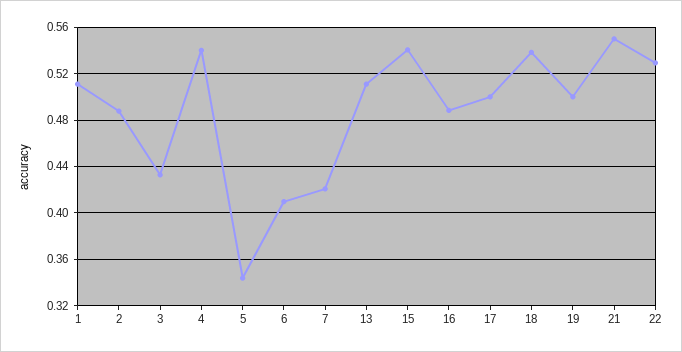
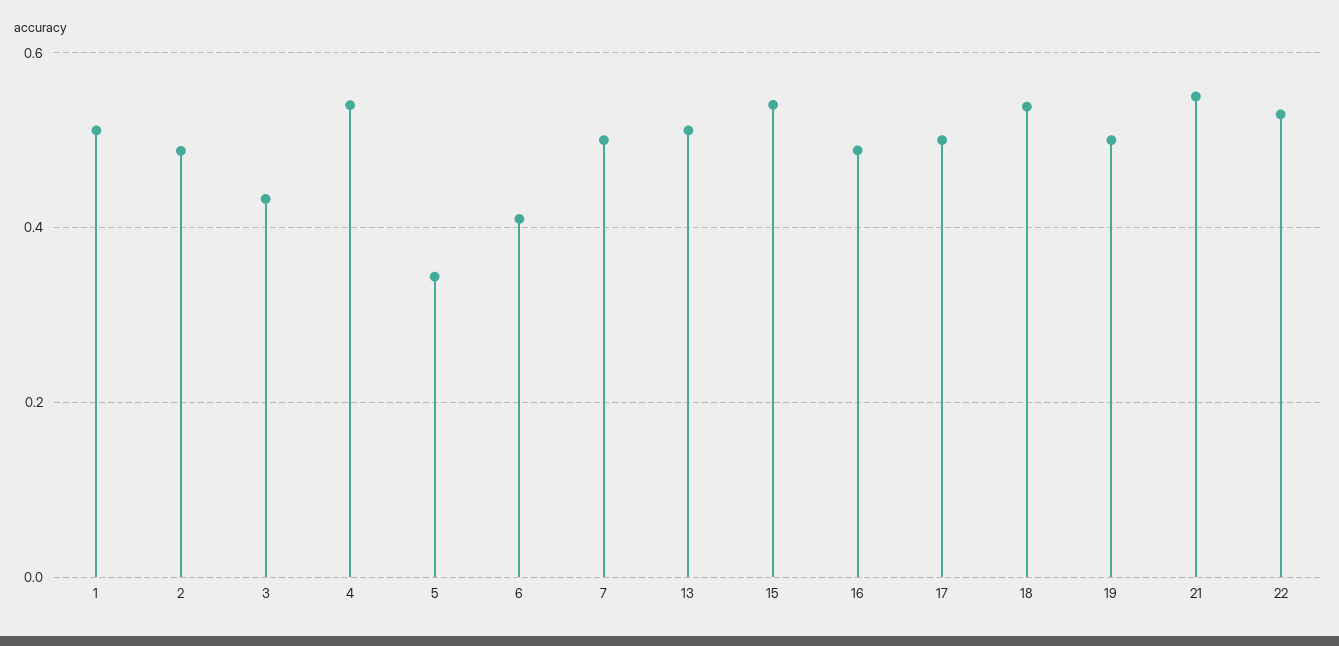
  {
    "1": 0.51,
    "2": 0.49,
    "3": 0.43,
    "4": 0.54,
    "5": 0.34,
    "6": 0.41,
-   "7": 0.42,
+   "7": 0.5,
    "13": 0.51,
    "15": 0.54,
    "16": 0.49,
    "17": 0.5,
    "18": 0.54,
    "19": 0.5,
    "21": 0.55,
    "22": 0.53
  }

